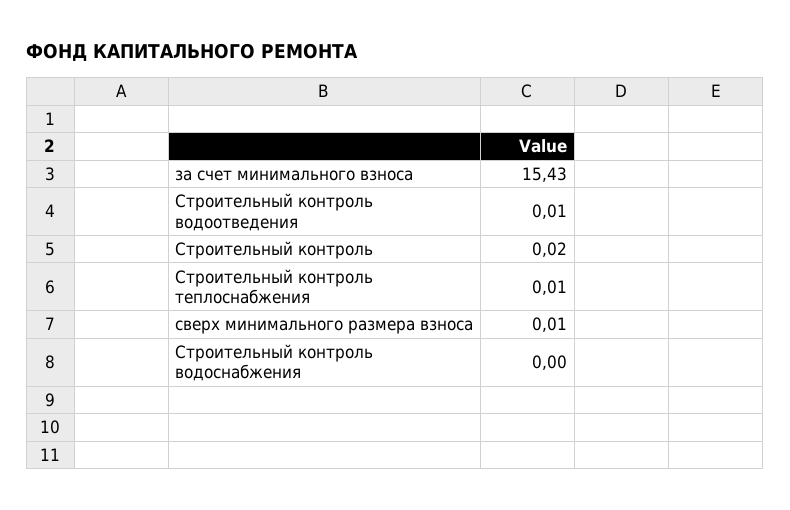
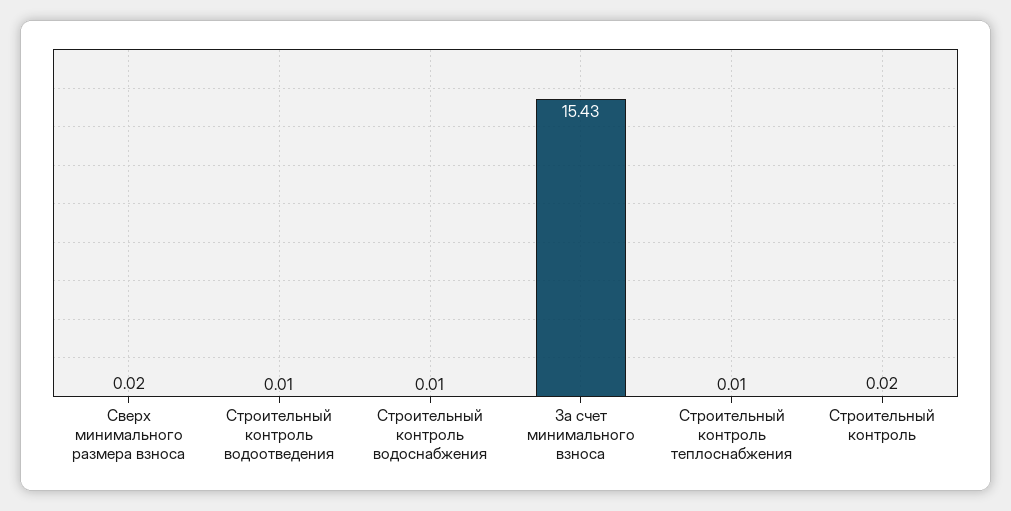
  {
    "за счет минимального взноса": 15.43,
    "Строительный контроль водоотведения": 0.01,
    "Строительный контроль": 0.02,
    "Строительный контроль теплоснабжения": 0.01,
-   "сверх минимального размера взноса": 0.01,
+   "сверх минимального размера взноса": 0.02,
-   "Строительный контроль водоснабжения": 0
+   "Строительный контроль водоснабжения": 0.01
  }

